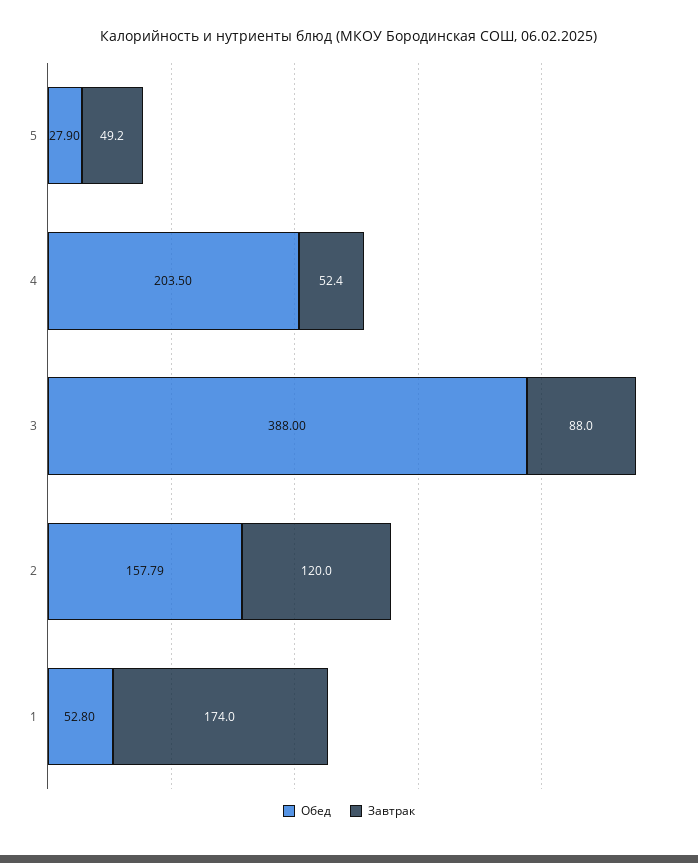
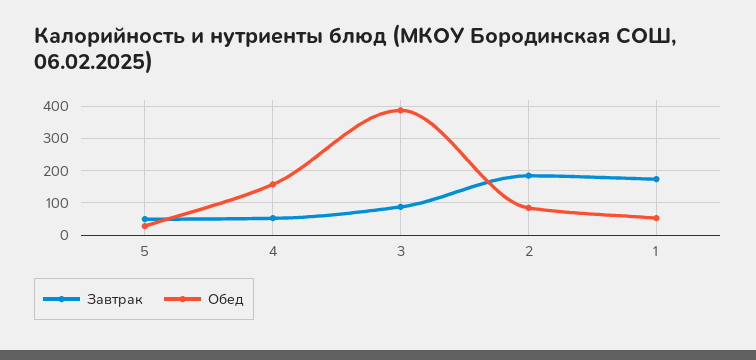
  {
    "Обед": {
      "5": 27.9,
-     "4": 203.5,
+     "4": 160,
      "3": 388,
-     "2": 157.79,
+     "2": 80,
      "1": 52.8
    },
    "Завтрак": {
      "5": 49.2,
      "4": 52.4,
      "3": 88,
-     "2": 120,
+     "2": 180,
      "1": 174
    }
  }

